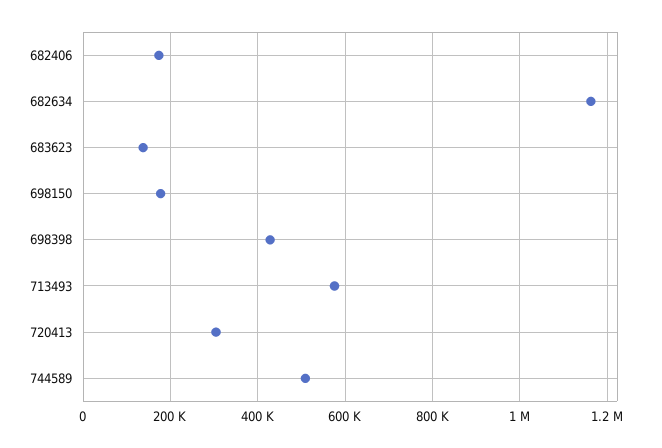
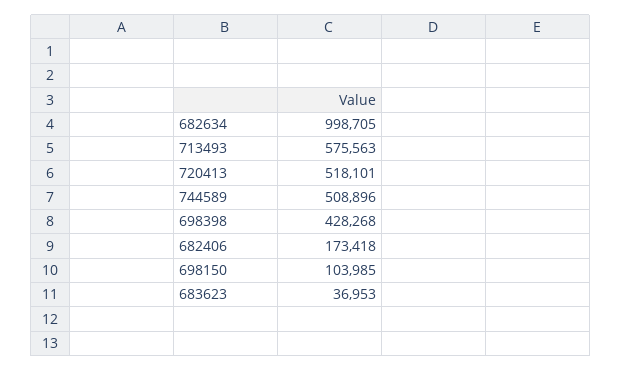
  {
    "682406": 173418,
-   "682634": 1160000,
+   "682634": 998705,
-   "683623": 140000,
+   "683623": 36953,
-   "698150": 180000,
+   "698150": 103985,
    "698398": 428268,
    "713493": 575563,
-   "720413": 300000,
+   "720413": 518101,
    "744589": 508896
  }

